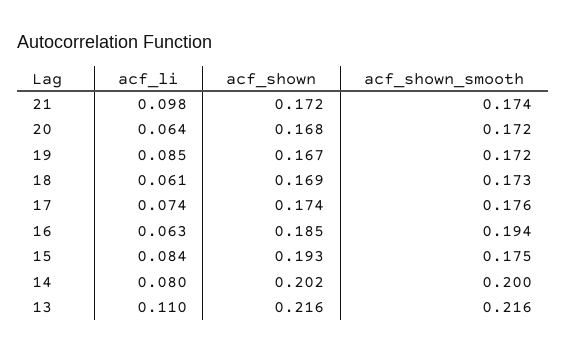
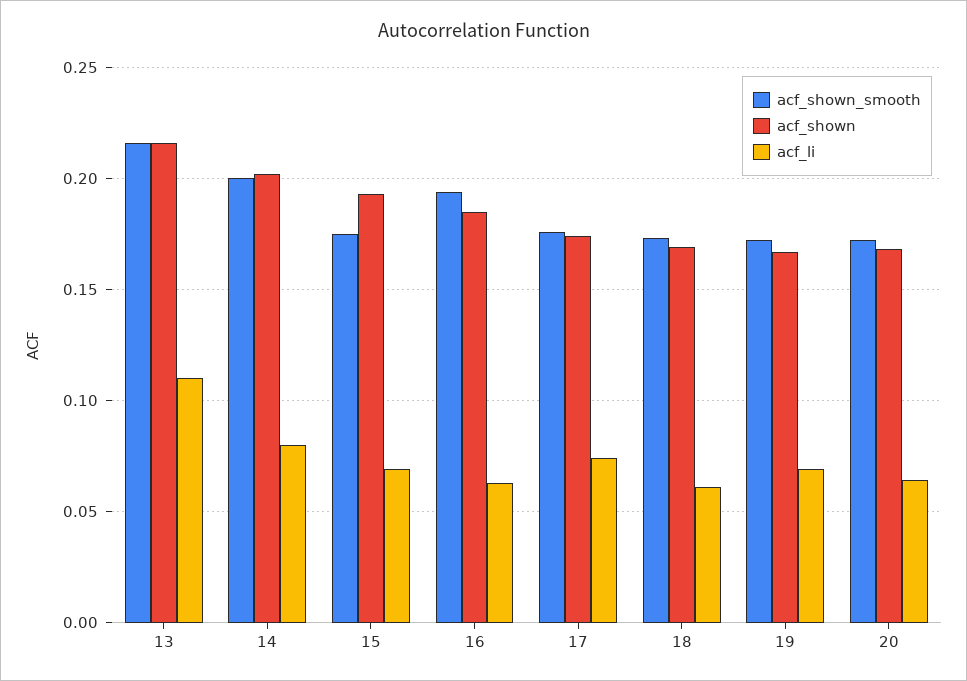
  {
    "acf_li": {
-     "21": 0.098,
      "20": 0.064,
-     "19": 0.085,
+     "19": 0.07,
      "18": 0.061,
      "17": 0.074,
      "16": 0.063,
-     "15": 0.084,
+     "15": 0.07,
      "14": 0.08,
      "13": 0.11
    },
    "acf_shown": {
-     "21": 0.172,
      "20": 0.168,
      "19": 0.167,
      "18": 0.169,
      "17": 0.174,
      "16": 0.185,
      "15": 0.193,
      "14": 0.202,
      "13": 0.216
    },
    "acf_shown_smooth": {
-     "21": 0.174,
      "20": 0.172,
      "19": 0.172,
      "18": 0.173,
      "17": 0.176,
      "16": 0.194,
      "15": 0.175,
      "14": 0.2,
      "13": 0.216
    }
  }

